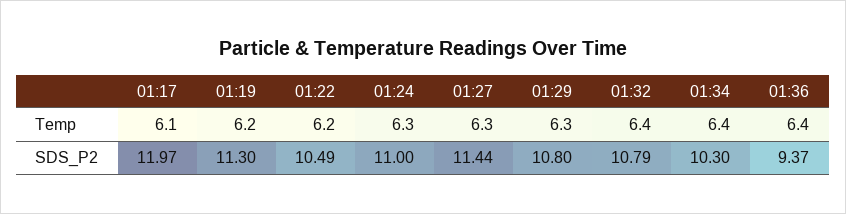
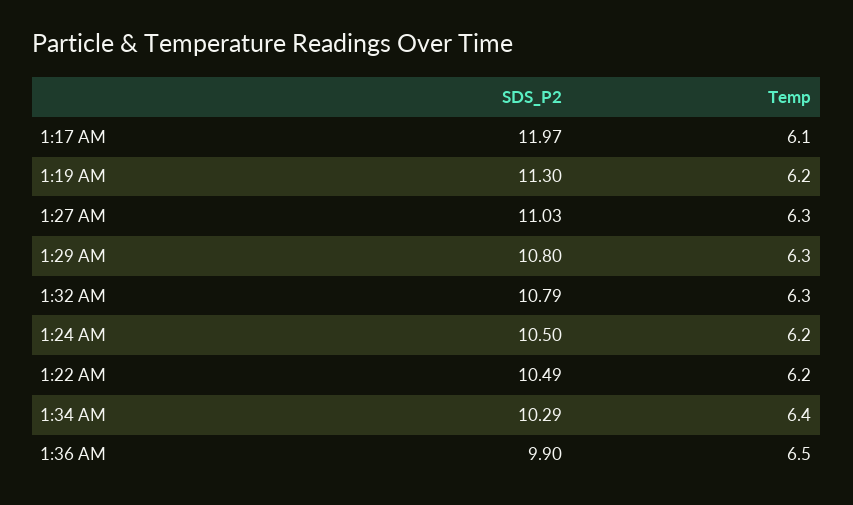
  {
    "01:17": {
      "Temp": 6.1,
      "SDS_P2": 11.97
    },
    "01:19": {
      "Temp": 6.2,
      "SDS_P2": 11.3
    },
    "01:22": {
      "Temp": 6.2,
      "SDS_P2": 10.49
    },
    "01:24": {
-     "Temp": 6.3,
+     "Temp": 6.2,
-     "SDS_P2": 11
+     "SDS_P2": 10.5
    },
    "01:27": {
      "Temp": 6.3,
-     "SDS_P2": 11.44
+     "SDS_P2": 11.03
    },
    "01:29": {
      "Temp": 6.3,
      "SDS_P2": 10.8
    },
    "01:32": {
-     "Temp": 6.4,
+     "Temp": 6.3,
      "SDS_P2": 10.79
    },
    "01:34": {
      "Temp": 6.4,
-     "SDS_P2": 10.3
+     "SDS_P2": 10.29
    },
    "01:36": {
-     "Temp": 6.4,
+     "Temp": 6.5,
-     "SDS_P2": 9.37
+     "SDS_P2": 9.9
    }
  }

